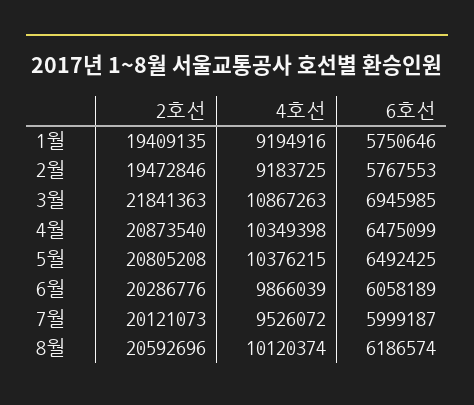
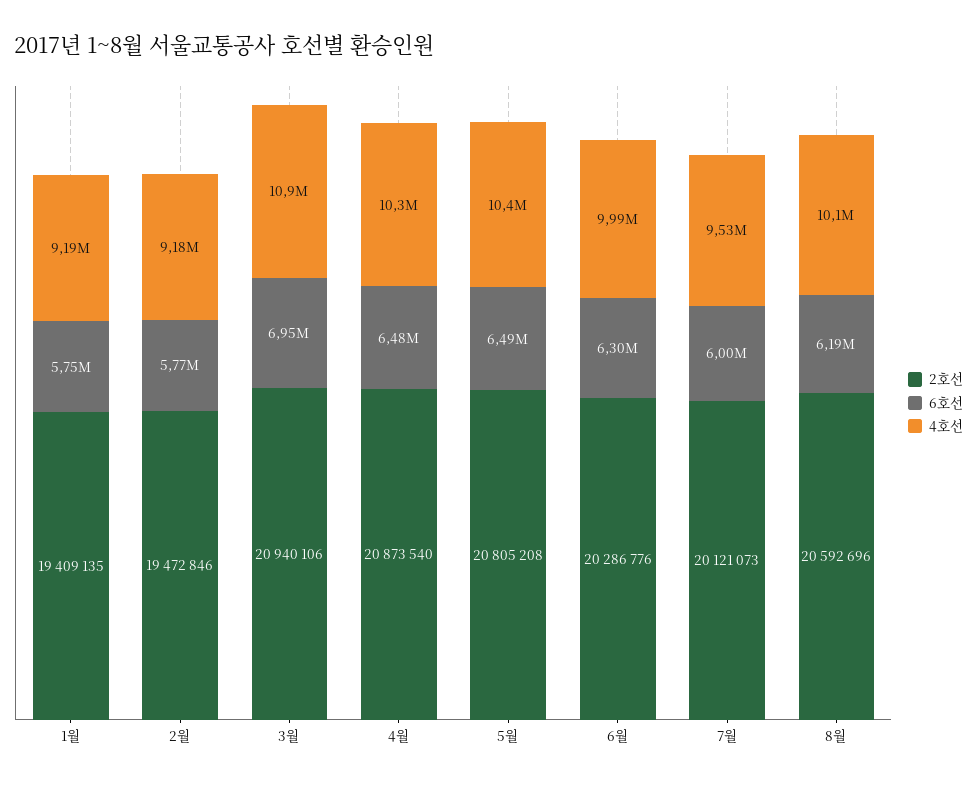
  {
    "2호선": {
      "1월": 19409135,
      "2월": 19472846,
-     "3월": 21841363,
+     "3월": 20940106,
      "4월": 20873540,
      "5월": 20805208,
      "6월": 20286776,
      "7월": 20121073,
      "8월": 20592696
    },
    "4호선": {
      "1월": 9194916,
      "2월": 9183725,
      "3월": 10867263,
      "4월": 10349398,
      "5월": 10376215,
-     "6월": 9866039,
+     "6월": 9990000,
      "7월": 9526072,
      "8월": 10120374
    },
    "6호선": {
      "1월": 5750646,
      "2월": 5767553,
      "3월": 6945985,
      "4월": 6475099,
      "5월": 6492425,
-     "6월": 6058189,
+     "6월": 6300000,
      "7월": 5999187,
      "8월": 6186574
    }
  }

